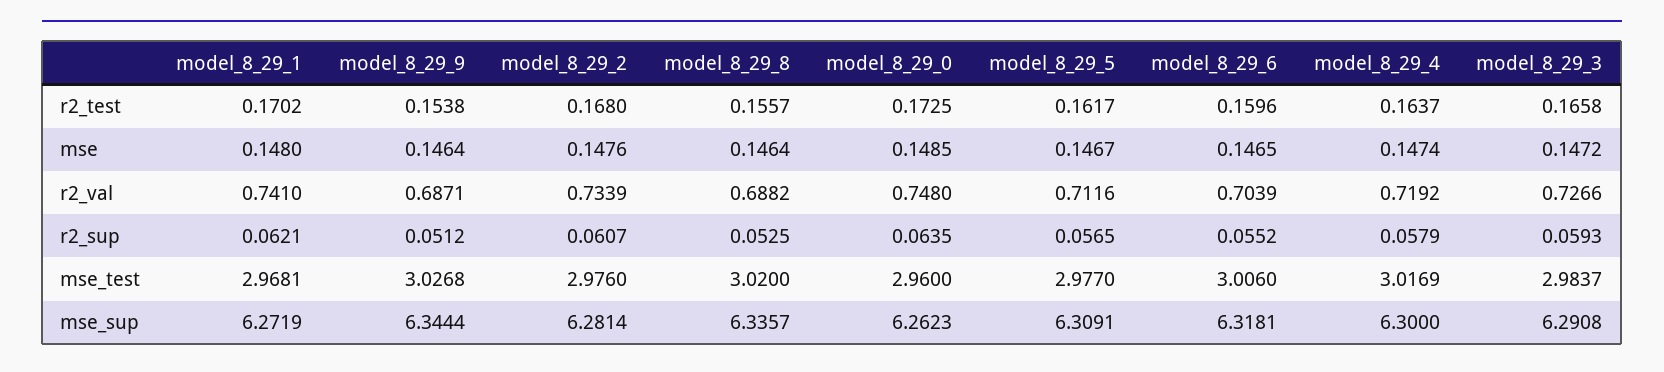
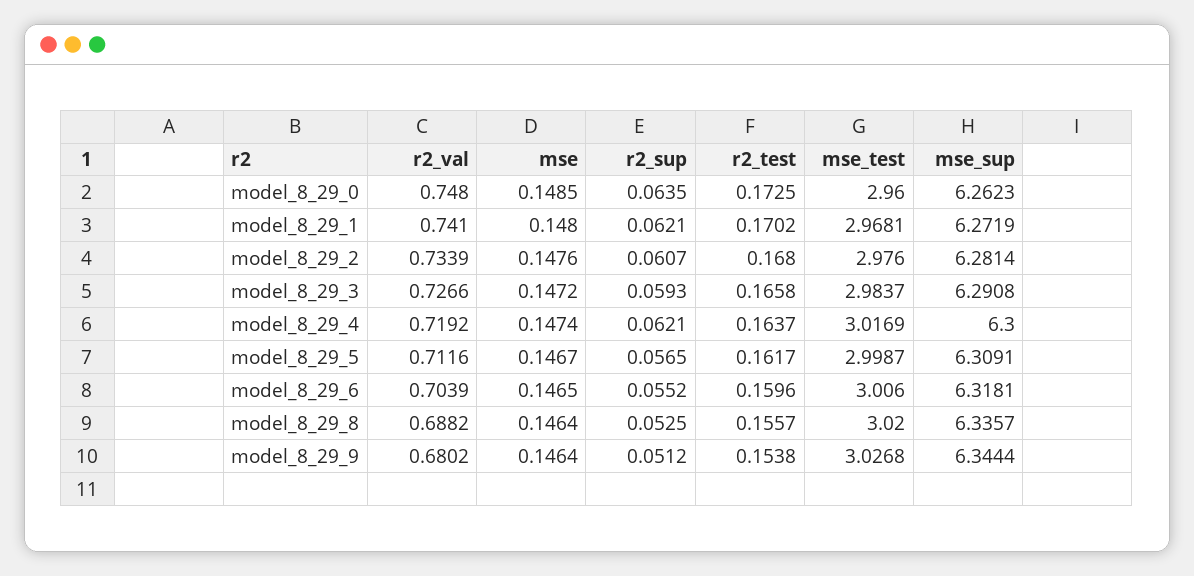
  {
    "model_8_29_1": {
      "r2_test": 0.1702,
      "mse": 0.148,
      "r2_val": 0.741,
      "r2_sup": 0.0621,
      "mse_test": 2.9681,
      "mse_sup": 6.2719
    },
    "model_8_29_9": {
      "r2_test": 0.1538,
      "mse": 0.1464,
-     "r2_val": 0.6871,
+     "r2_val": 0.6802,
      "r2_sup": 0.0512,
      "mse_test": 3.0268,
      "mse_sup": 6.3444
    },
    "model_8_29_2": {
      "r2_test": 0.168,
      "mse": 0.1476,
      "r2_val": 0.7339,
      "r2_sup": 0.0607,
      "mse_test": 2.976,
      "mse_sup": 6.2814
    },
    "model_8_29_8": {
      "r2_test": 0.1557,
      "mse": 0.1464,
      "r2_val": 0.6882,
      "r2_sup": 0.0525,
      "mse_test": 3.02,
      "mse_sup": 6.3357
    },
    "model_8_29_0": {
      "r2_test": 0.1725,
      "mse": 0.1485,
      "r2_val": 0.748,
      "r2_sup": 0.0635,
      "mse_test": 2.96,
      "mse_sup": 6.2623
    },
    "model_8_29_5": {
      "r2_test": 0.1617,
      "mse": 0.1467,
      "r2_val": 0.7116,
      "r2_sup": 0.0565,
-     "mse_test": 2.977,
+     "mse_test": 2.9987,
      "mse_sup": 6.3091
    },
    "model_8_29_6": {
      "r2_test": 0.1596,
      "mse": 0.1465,
      "r2_val": 0.7039,
      "r2_sup": 0.0552,
      "mse_test": 3.006,
      "mse_sup": 6.3181
    },
    "model_8_29_4": {
      "r2_test": 0.1637,
      "mse": 0.1474,
      "r2_val": 0.7192,
-     "r2_sup": 0.0579,
+     "r2_sup": 0.0621,
      "mse_test": 3.0169,
      "mse_sup": 6.3
    },
    "model_8_29_3": {
      "r2_test": 0.1658,
      "mse": 0.1472,
      "r2_val": 0.7266,
      "r2_sup": 0.0593,
      "mse_test": 2.9837,
      "mse_sup": 6.2908
    }
  }

